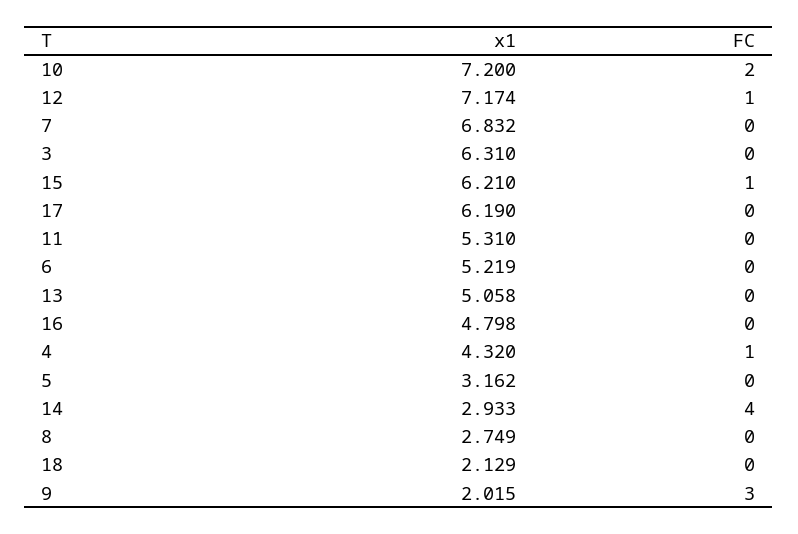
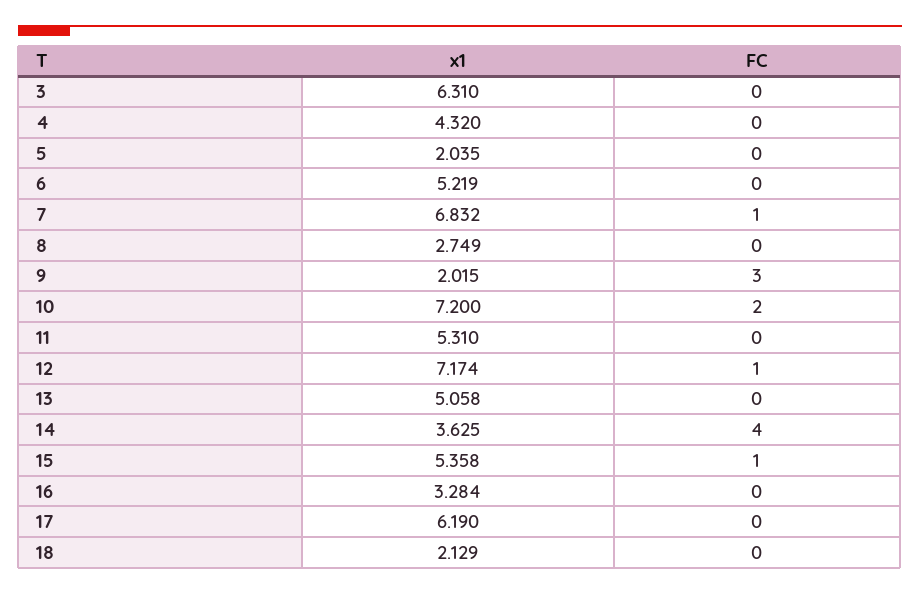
  {
    "x1": {
      "10": 7.2,
      "12": 7.174,
      "7": 6.832,
      "3": 6.31,
-     "15": 6.21,
+     "15": 5.358,
      "17": 6.19,
      "11": 5.31,
      "6": 5.219,
      "13": 5.058,
-     "16": 4.798,
+     "16": 3.284,
      "4": 4.32,
-     "5": 3.162,
+     "5": 2.035,
-     "14": 2.933,
+     "14": 3.625,
      "8": 2.749,
      "18": 2.129,
      "9": 2.015
    },
    "FC": {
      "10": 2,
      "12": 1,
-     "7": 0,
+     "7": 1,
      "3": 0,
      "15": 1,
      "17": 0,
      "11": 0,
      "6": 0,
      "13": 0,
      "16": 0,
-     "4": 1,
+     "4": 0,
      "5": 0,
      "14": 4,
      "8": 0,
      "18": 0,
      "9": 3
    }
  }

